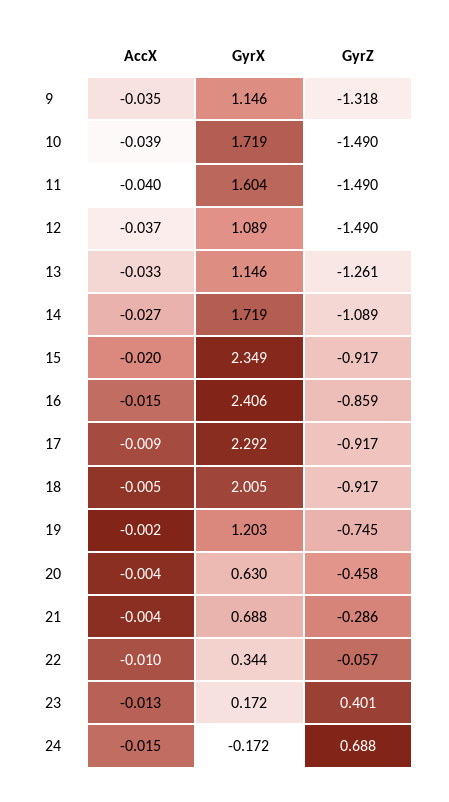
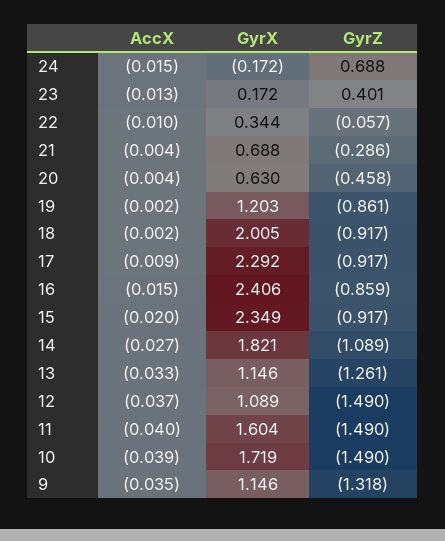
  {
    "AccX": {
      "9": -0.035,
      "10": -0.039,
      "11": -0.04,
      "12": -0.037,
      "13": -0.033,
      "14": -0.027,
      "15": -0.02,
      "16": -0.015,
      "17": -0.009,
-     "18": -0.005,
+     "18": -0.002,
      "19": -0.002,
      "20": -0.004,
      "21": -0.004,
      "22": -0.01,
      "23": -0.013,
      "24": -0.015
    },
    "GyrX": {
      "9": 1.146,
      "10": 1.719,
      "11": 1.604,
      "12": 1.089,
      "13": 1.146,
-     "14": 1.719,
+     "14": 1.821,
      "15": 2.349,
      "16": 2.406,
      "17": 2.292,
      "18": 2.005,
      "19": 1.203,
      "20": 0.63,
      "21": 0.688,
      "22": 0.344,
      "23": 0.172,
      "24": -0.172
    },
    "GyrZ": {
      "9": -1.318,
      "10": -1.49,
      "11": -1.49,
      "12": -1.49,
      "13": -1.261,
      "14": -1.089,
      "15": -0.917,
      "16": -0.859,
      "17": -0.917,
      "18": -0.917,
-     "19": -0.745,
+     "19": -0.861,
      "20": -0.458,
      "21": -0.286,
      "22": -0.057,
      "23": 0.401,
      "24": 0.688
    }
  }

